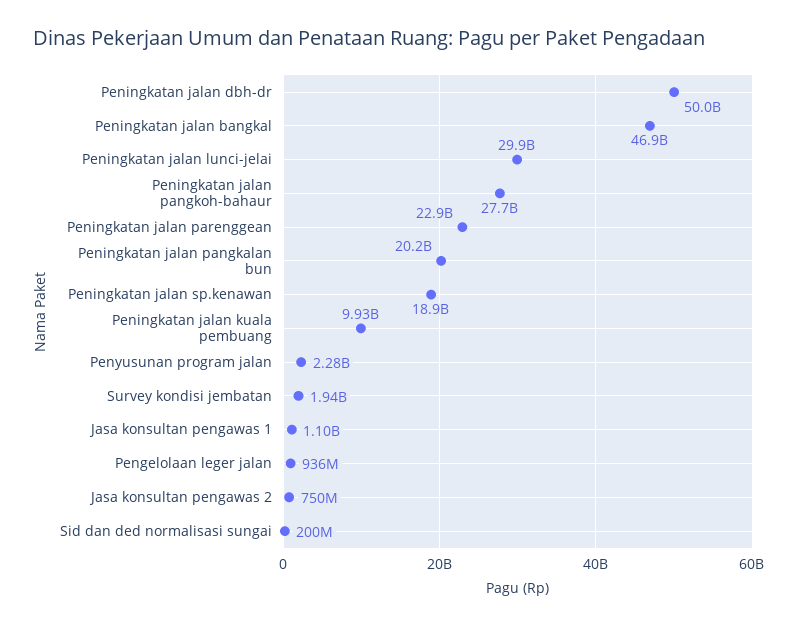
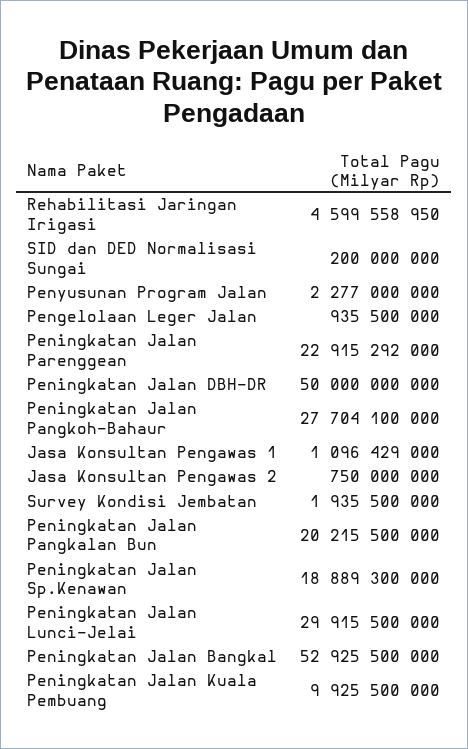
  {
    "Peningkatan jalan dbh-dr": 50000000000,
-   "Peningkatan jalan bangkal": 46900000000,
+   "Peningkatan jalan bangkal": 52925500000,
    "Peningkatan jalan lunci-jelai": 29915500000,
    "Peningkatan jalan pangkoh-bahaur": 27704100000,
    "Peningkatan jalan parenggean": 22915292000,
    "Peningkatan jalan pangkalan bun": 20215500000,
    "Peningkatan jalan sp.kenawan": 18889300000,
    "Peningkatan jalan kuala pembuang": 9925500000,
    "Penyusunan program jalan": 2277000000,
    "Survey kondisi jembatan": 1935500000,
    "Jasa konsultan pengawas 1": 1096429000,
    "Pengelolaan leger jalan": 935500000,
    "Jasa konsultan pengawas 2": 750000000,
-   "Sid dan ded normalisasi sungai": 200000000
+   "Sid dan ded normalisasi sungai": 200000000,
+   "Rehabilitasi Jaringan Irigasi": 4599558950
  }

